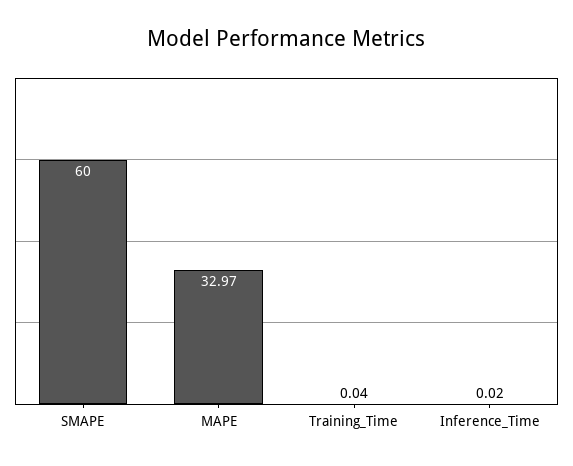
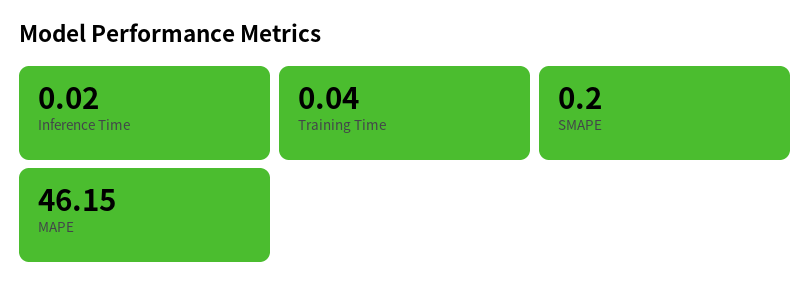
  {
-   "SMAPE": 60,
+   "SMAPE": 0.2,
-   "MAPE": 32.97,
+   "MAPE": 46.15,
    "Training_Time": 0.04,
    "Inference_Time": 0.02
  }

